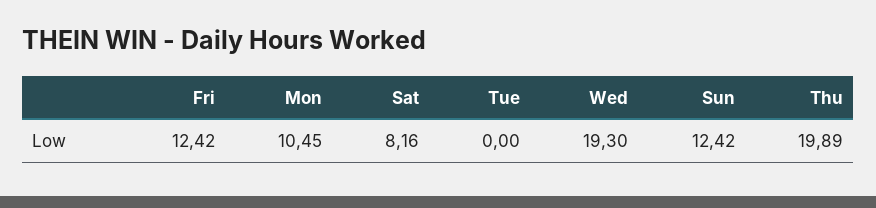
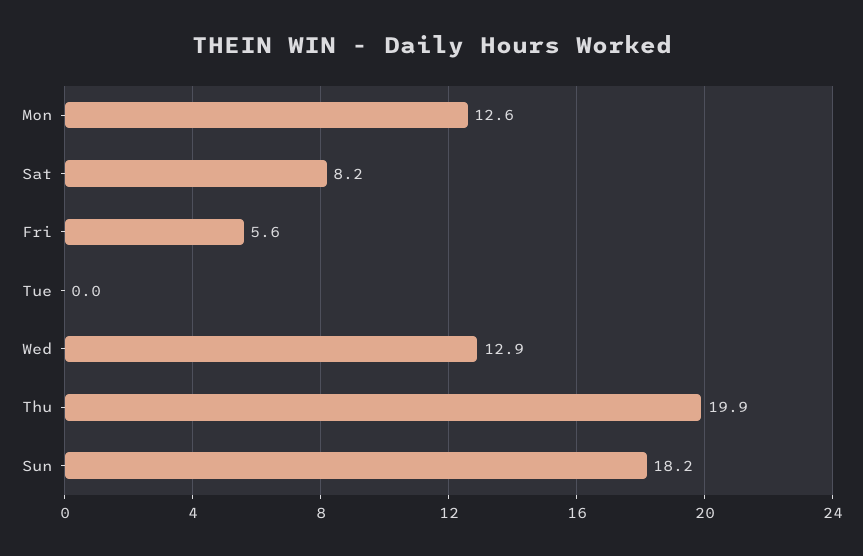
  {
-   "Fri": 12.42,
+   "Fri": 5.6,
-   "Mon": 10.45,
+   "Mon": 12.6,
    "Sat": 8.16,
    "Tue": 0,
-   "Wed": 19.3,
+   "Wed": 12.9,
-   "Sun": 12.42,
+   "Sun": 18.2,
    "Thu": 19.89
  }

